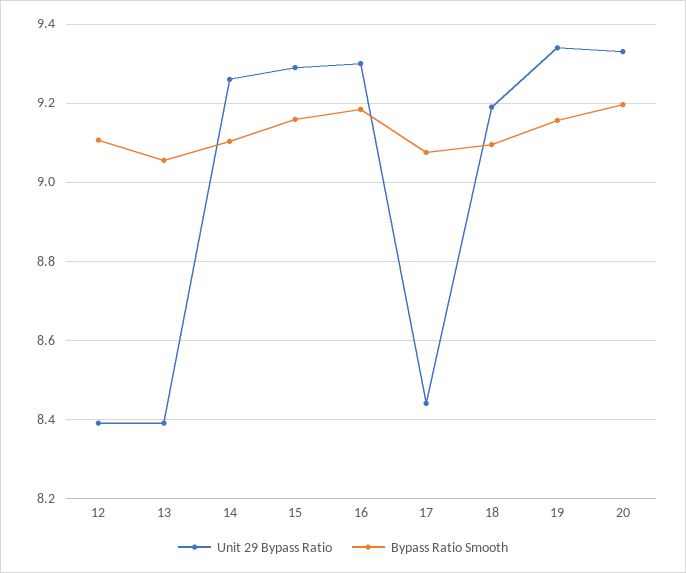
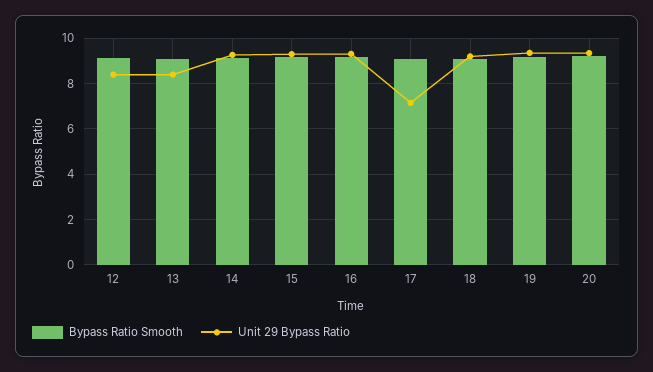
  {
    "Unit 29 Bypass Ratio": {
      "12": 8.4,
      "13": 8.4,
      "14": 9.26,
      "15": 9.3,
      "16": 9.3,
-     "17": 8.44,
+     "17": 7,
      "18": 9.2,
      "19": 9.34,
      "20": 9.34
    },
    "Bypass Ratio Smooth": {
      "12": 9.1,
      "13": 9.06,
      "14": 9.1,
      "15": 9.16,
      "16": 9.18,
      "17": 9.08,
      "18": 9.1,
      "19": 9.16,
      "20": 9.2
    }
  }

